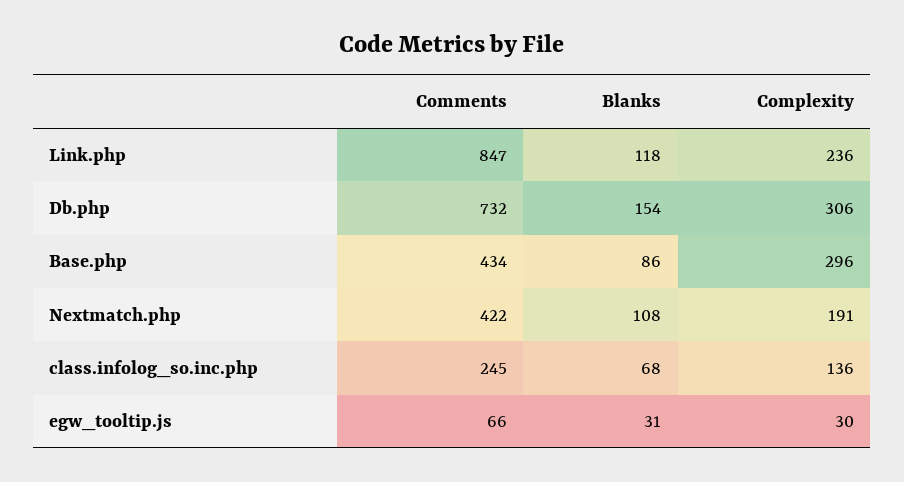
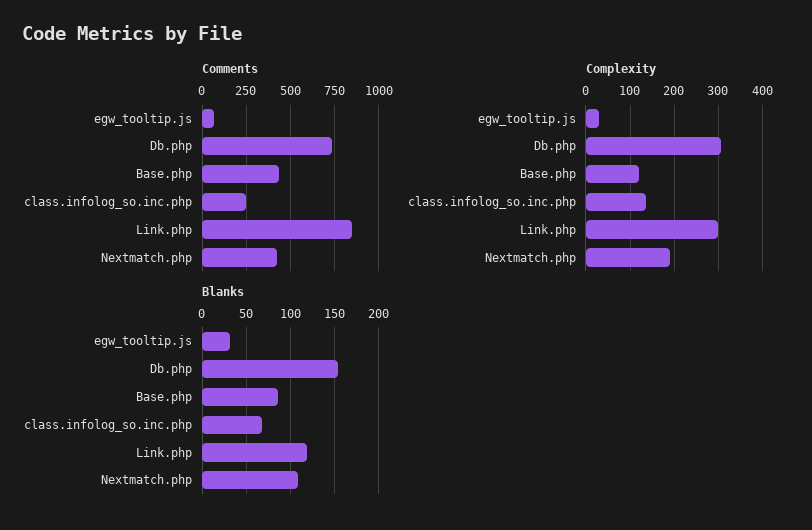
  {
    "Comments": {
      "Link.php": 847,
      "Db.php": 732,
      "Base.php": 434,
      "Nextmatch.php": 422,
      "class.infolog_so.inc.php": 245,
      "egw_tooltip.js": 66
    },
    "Blanks": {
      "Link.php": 118,
      "Db.php": 154,
      "Base.php": 86,
      "Nextmatch.php": 108,
      "class.infolog_so.inc.php": 68,
      "egw_tooltip.js": 31
    },
    "Complexity": {
-     "Link.php": 236,
+     "Link.php": 300,
      "Db.php": 306,
-     "Base.php": 296,
+     "Base.php": 120,
      "Nextmatch.php": 191,
      "class.infolog_so.inc.php": 136,
      "egw_tooltip.js": 30
    }
  }

